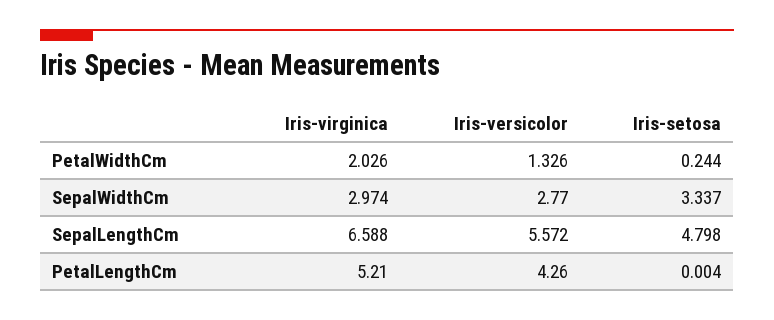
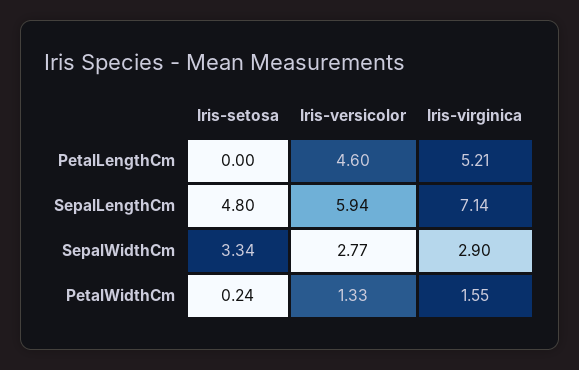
  {
    "Iris-virginica": {
-     "PetalWidthCm": 2.026,
+     "PetalWidthCm": 1.55,
-     "SepalWidthCm": 2.974,
+     "SepalWidthCm": 2.9,
-     "SepalLengthCm": 6.588,
+     "SepalLengthCm": 7.14,
      "PetalLengthCm": 5.21
    },
    "Iris-versicolor": {
      "PetalWidthCm": 1.326,
      "SepalWidthCm": 2.77,
-     "SepalLengthCm": 5.572,
+     "SepalLengthCm": 5.94,
-     "PetalLengthCm": 4.26
+     "PetalLengthCm": 4.6
    },
    "Iris-setosa": {
      "PetalWidthCm": 0.244,
      "SepalWidthCm": 3.337,
      "SepalLengthCm": 4.798,
      "PetalLengthCm": 0.004
    }
  }

